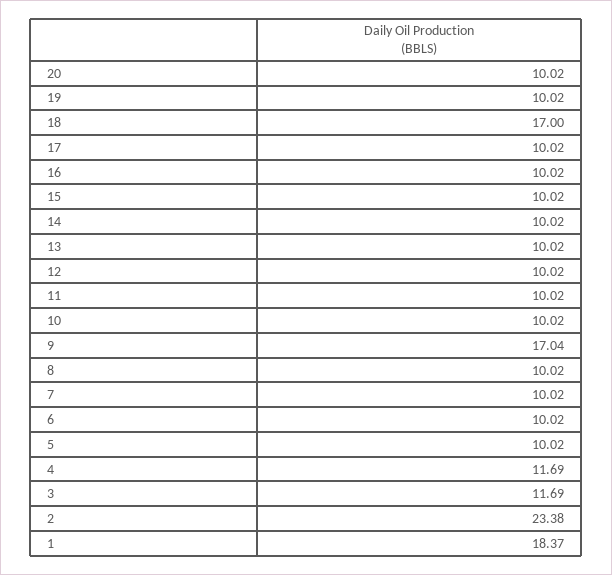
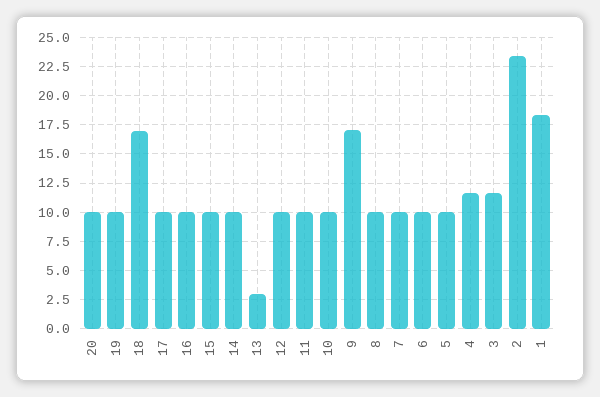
  {
    "20": 10.02,
    "19": 10.02,
    "18": 17,
    "17": 10.02,
    "16": 10.02,
    "15": 10.02,
    "14": 10.02,
-   "13": 10.02,
+   "13": 2.5,
    "12": 10.02,
    "11": 10.02,
    "10": 10.02,
    "9": 17.04,
    "8": 10.02,
    "7": 10.02,
    "6": 10.02,
    "5": 10.02,
    "4": 11.69,
    "3": 11.69,
    "2": 23.38,
    "1": 18.37
  }

